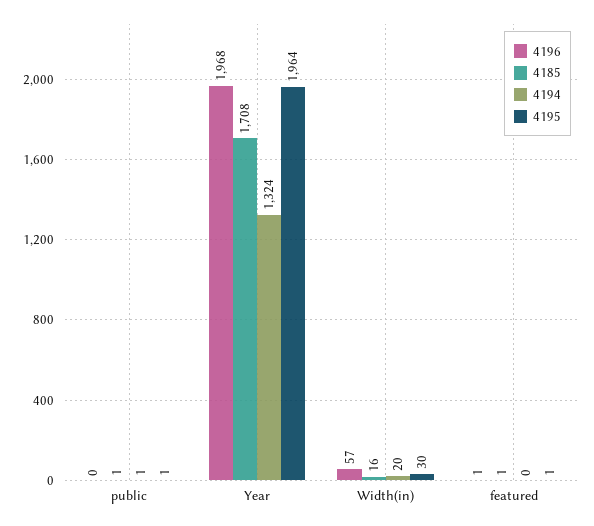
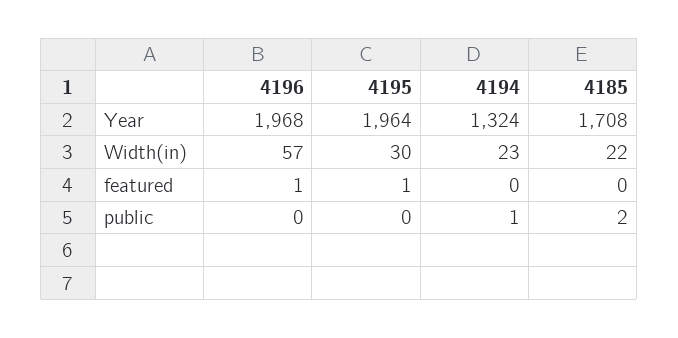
  {
    "4196": {
      "public": 0,
      "Year": 1968,
      "Width(in)": 57,
      "featured": 1
    },
    "4185": {
-     "public": 1,
+     "public": 2,
      "Year": 1708,
-     "Width(in)": 16,
+     "Width(in)": 22,
-     "featured": 1
+     "featured": 0
    },
    "4194": {
      "public": 1,
      "Year": 1324,
-     "Width(in)": 20,
+     "Width(in)": 23,
      "featured": 0
    },
    "4195": {
-     "public": 1,
+     "public": 0,
      "Year": 1964,
      "Width(in)": 30,
      "featured": 1
    }
  }

